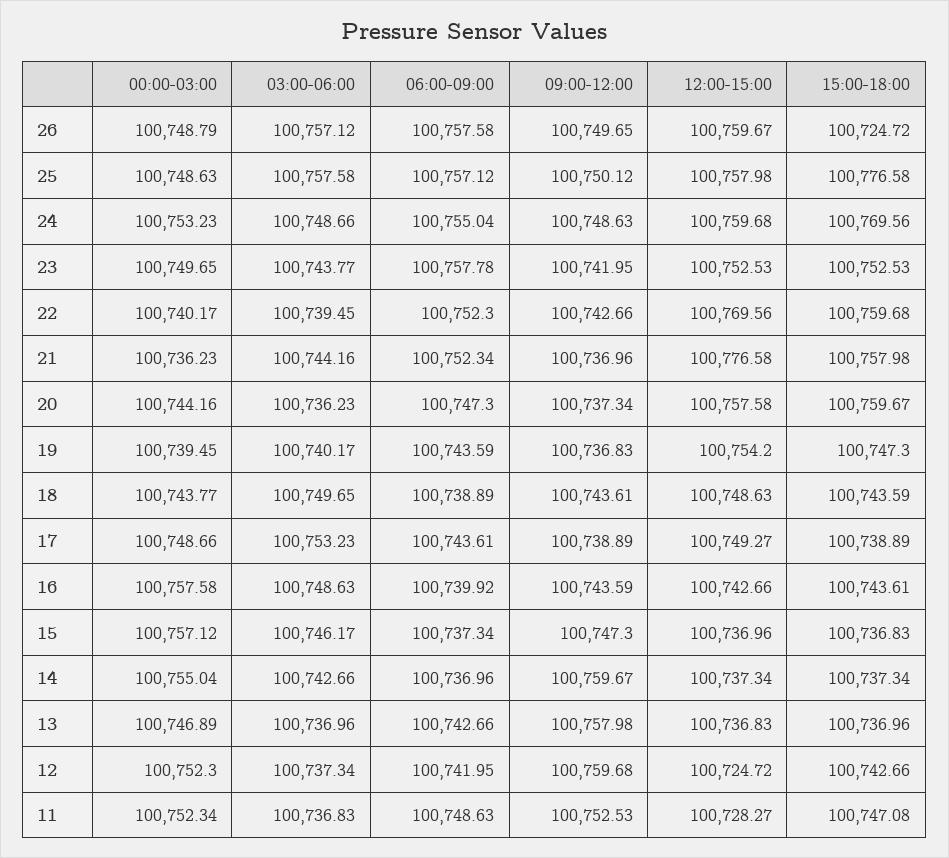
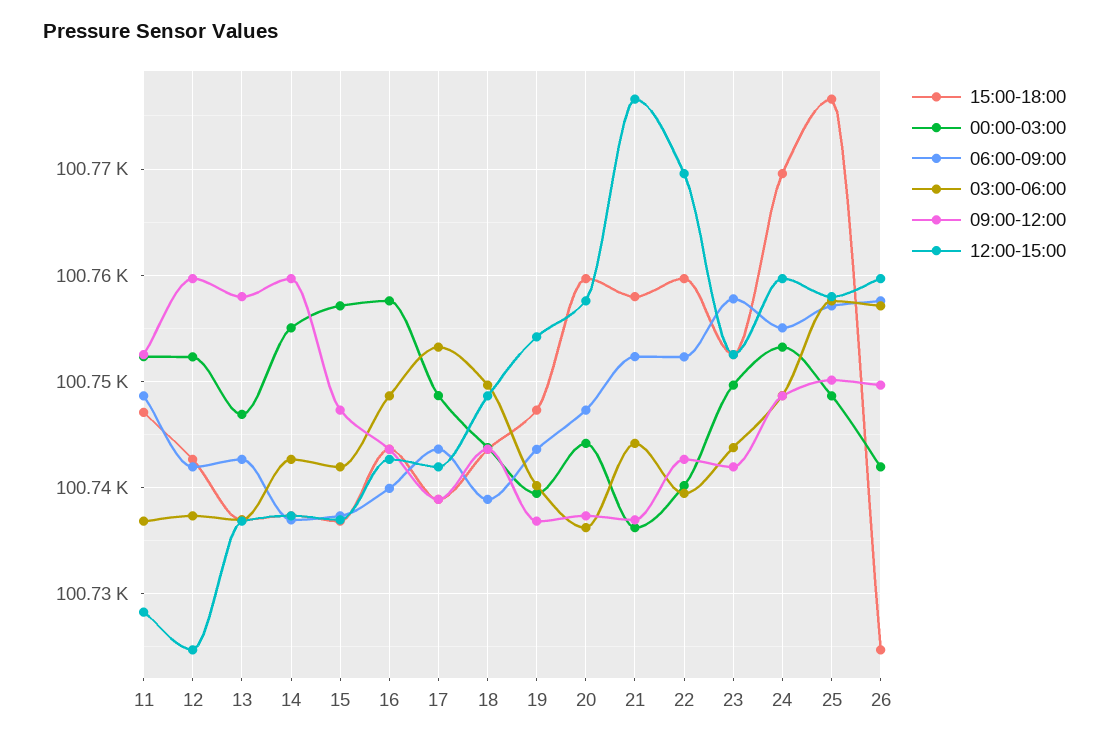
  {
    "00:00-03:00": {
-     "26": 100748.79,
+     "26": 100742,
      "25": 100748.63,
      "24": 100753.23,
      "23": 100749.65,
      "22": 100740.17,
      "21": 100736.23,
      "20": 100744.16,
      "19": 100739.45,
      "18": 100743.77,
      "17": 100748.66,
      "16": 100757.58,
      "15": 100757.12,
      "14": 100755.04,
      "13": 100746.89,
      "12": 100752.3,
      "11": 100752.34
    },
    "03:00-06:00": {
      "26": 100757.12,
      "25": 100757.58,
      "24": 100748.66,
      "23": 100743.77,
      "22": 100739.45,
      "21": 100744.16,
      "20": 100736.23,
      "19": 100740.17,
      "18": 100749.65,
      "17": 100753.23,
      "16": 100748.63,
-     "15": 100746.17,
+     "15": 100742,
      "14": 100742.66,
      "13": 100736.96,
      "12": 100737.34,
      "11": 100736.83
    },
    "06:00-09:00": {
      "26": 100757.58,
      "25": 100757.12,
      "24": 100755.04,
      "23": 100757.78,
      "22": 100752.3,
      "21": 100752.34,
      "20": 100747.3,
      "19": 100743.59,
      "18": 100738.89,
      "17": 100743.61,
      "16": 100739.92,
      "15": 100737.34,
      "14": 100736.96,
      "13": 100742.66,
      "12": 100741.95,
      "11": 100748.63
    },
    "09:00-12:00": {
      "26": 100749.65,
      "25": 100750.12,
      "24": 100748.63,
      "23": 100741.95,
      "22": 100742.66,
      "21": 100736.96,
      "20": 100737.34,
      "19": 100736.83,
      "18": 100743.61,
      "17": 100738.89,
      "16": 100743.59,
      "15": 100747.3,
      "14": 100759.67,
      "13": 100757.98,
      "12": 100759.68,
      "11": 100752.53
    },
    "12:00-15:00": {
      "26": 100759.67,
      "25": 100757.98,
      "24": 100759.68,
      "23": 100752.53,
      "22": 100769.56,
      "21": 100776.58,
      "20": 100757.58,
      "19": 100754.2,
      "18": 100748.63,
-     "17": 100749.27,
+     "17": 100742,
      "16": 100742.66,
      "15": 100736.96,
      "14": 100737.34,
      "13": 100736.83,
      "12": 100724.72,
      "11": 100728.27
    },
    "15:00-18:00": {
      "26": 100724.72,
      "25": 100776.58,
      "24": 100769.56,
      "23": 100752.53,
      "22": 100759.68,
      "21": 100757.98,
      "20": 100759.67,
      "19": 100747.3,
      "18": 100743.59,
      "17": 100738.89,
      "16": 100743.61,
      "15": 100736.83,
      "14": 100737.34,
      "13": 100736.96,
      "12": 100742.66,
      "11": 100747.08
    }
  }

